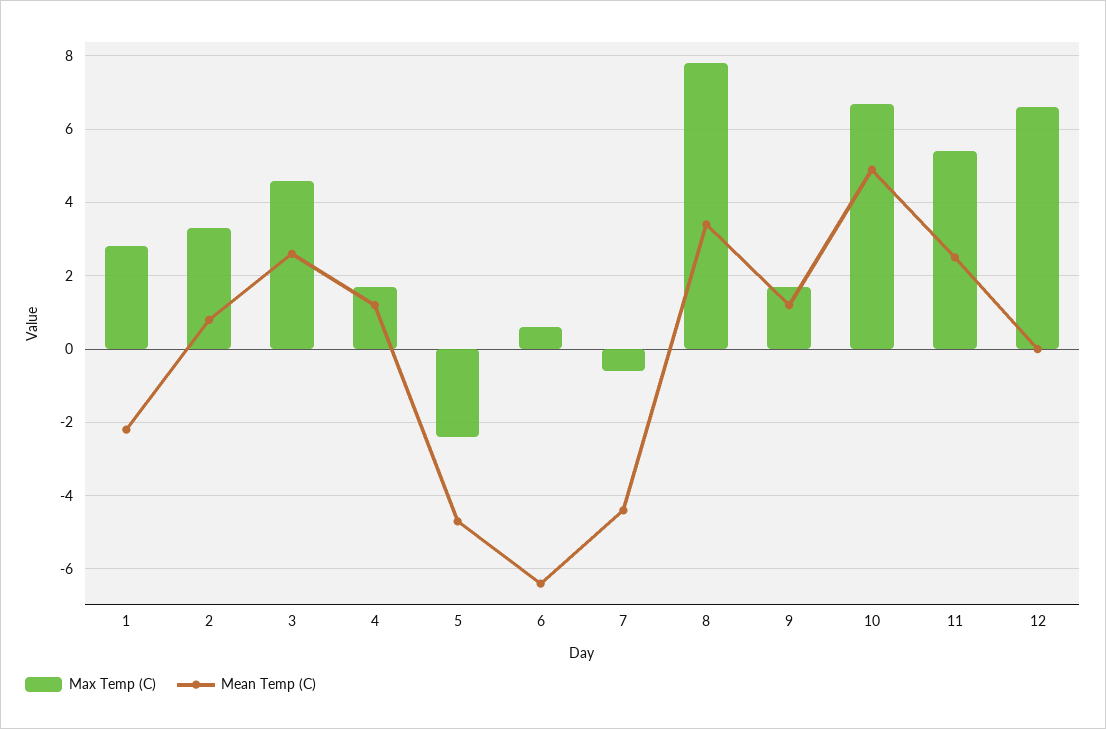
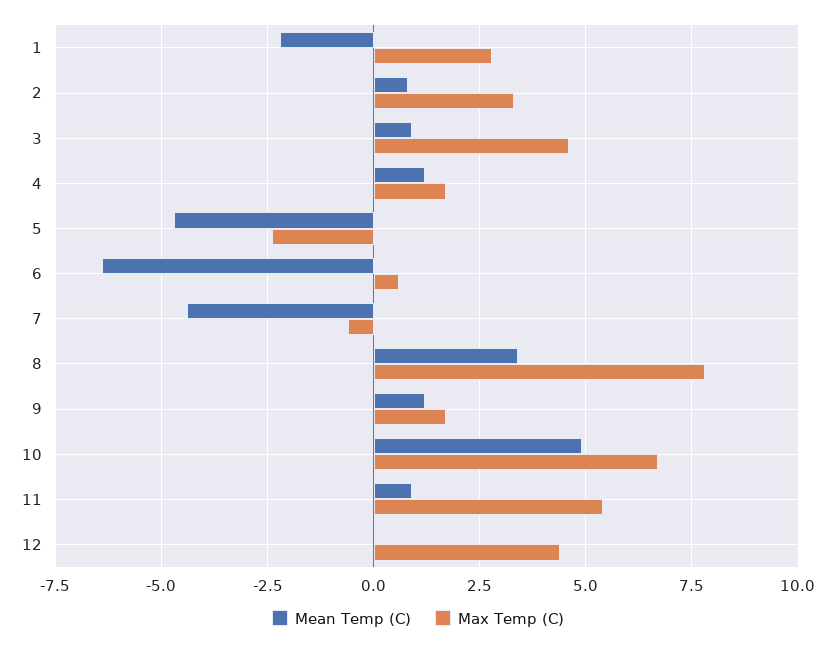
  {
    "Max Temp (C)": {
      "1": 3,
      "2": 3.5,
      "3": 4.5,
      "4": 1.5,
      "5": -2.5,
      "6": 0.5,
      "7": -0.5,
      "8": 8,
      "9": 1.5,
      "10": 6.5,
      "11": 5.5,
-     "12": 6.5
+     "12": 4.5
    },
    "Mean Temp (C)": {
      "1": -2,
      "2": 1,
-     "3": 2.5,
+     "3": 1,
      "4": 1,
      "5": -4.5,
      "6": -6.5,
      "7": -4.5,
      "8": 3.5,
      "9": 1,
      "10": 5,
-     "11": 2.5,
+     "11": 1,
      "12": 0
    }
  }

